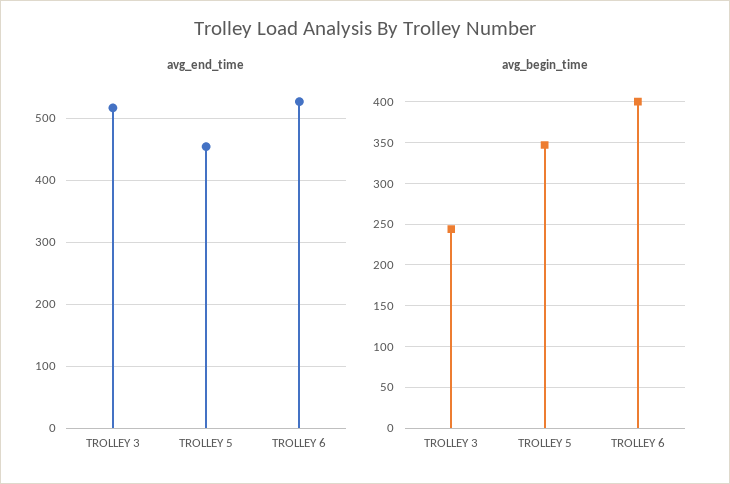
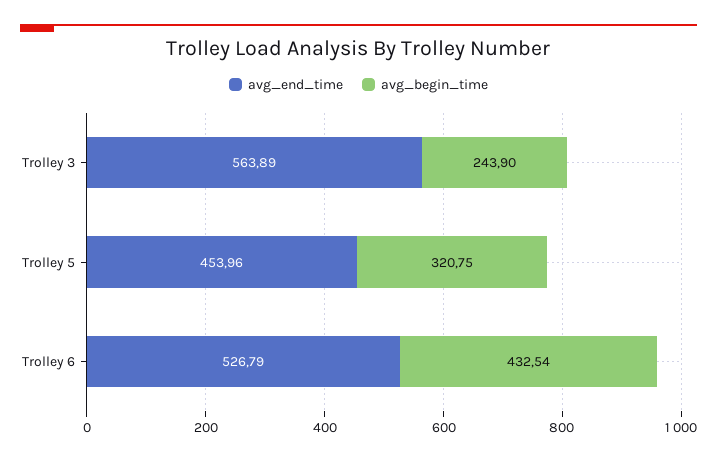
  {
    "avg_end_time": {
-     "TROLLEY 3": 520,
+     "TROLLEY 3": 563.89,
      "TROLLEY 5": 453.96,
      "TROLLEY 6": 526.79
    },
    "avg_begin_time": {
      "TROLLEY 3": 243.9,
-     "TROLLEY 5": 350,
+     "TROLLEY 5": 320.75,
-     "TROLLEY 6": 400
+     "TROLLEY 6": 432.54
    }
  }

